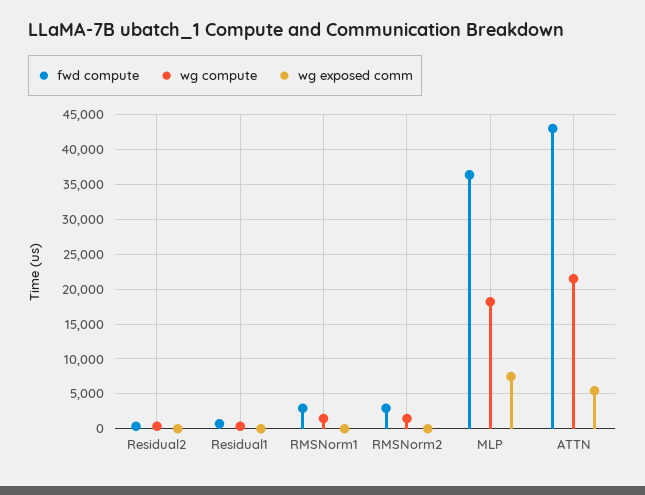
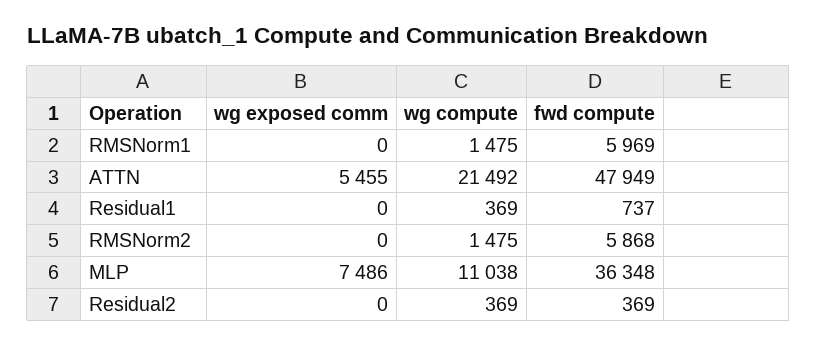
  {
    "fwd compute": {
      "Residual2": 369,
      "Residual1": 737,
-     "RMSNorm1": 3000,
+     "RMSNorm1": 5969,
-     "RMSNorm2": 3000,
+     "RMSNorm2": 5868,
      "MLP": 36348,
-     "ATTN": 43000
+     "ATTN": 47949
    },
    "wg compute": {
      "Residual2": 369,
      "Residual1": 369,
      "RMSNorm1": 1475,
      "RMSNorm2": 1475,
-     "MLP": 18000,
+     "MLP": 11038,
      "ATTN": 21492
    },
    "wg exposed comm": {
      "Residual2": 0,
      "Residual1": 0,
      "RMSNorm1": 0,
      "RMSNorm2": 0,
      "MLP": 7486,
      "ATTN": 5455
    }
  }

